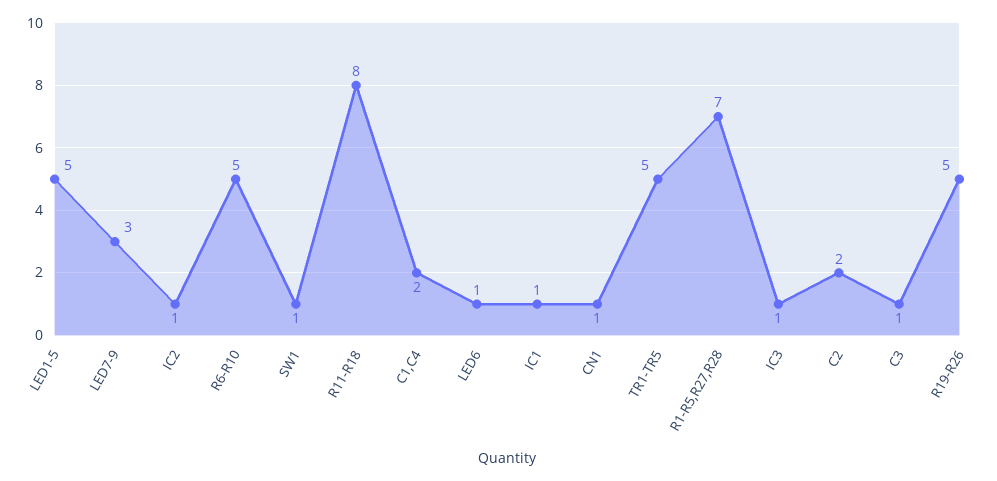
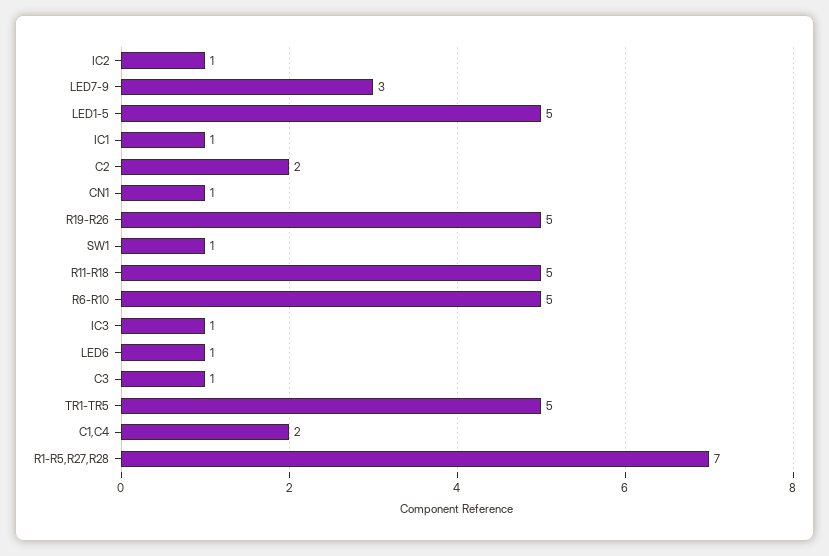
  {
    "LED1-5": 5,
    "LED7-9": 3,
    "IC2": 1,
    "R6-R10": 5,
    "SW1": 1,
-   "R11-R18": 8,
+   "R11-R18": 5,
    "C1,C4": 2,
    "LED6": 1,
    "IC1": 1,
    "CN1": 1,
    "TR1-TR5": 5,
    "R1-R5,R27,R28": 7,
    "IC3": 1,
    "C2": 2,
    "C3": 1,
    "R19-R26": 5
  }

